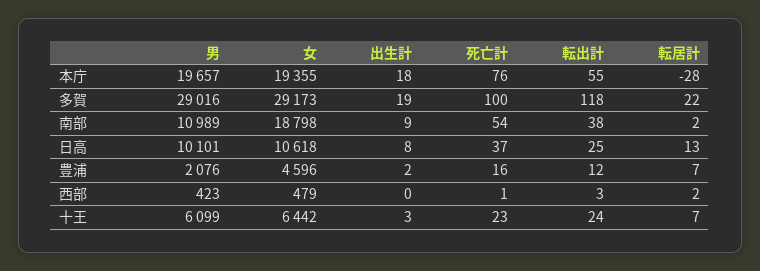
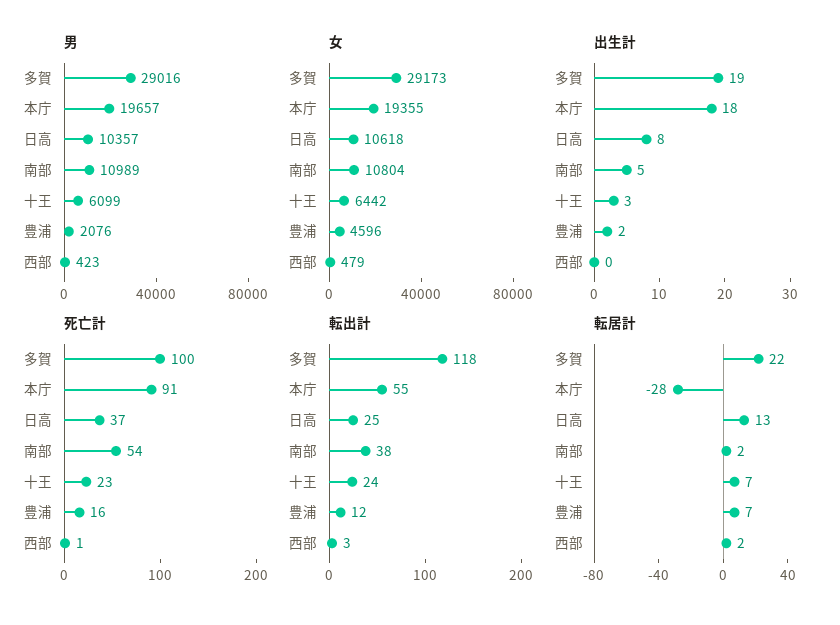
  {
    "男": {
      "本庁": 19657,
      "多賀": 29016,
      "南部": 10989,
-     "日高": 10101,
+     "日高": 10357,
      "豊浦": 2076,
      "西部": 423,
      "十王": 6099
    },
    "女": {
      "本庁": 19355,
      "多賀": 29173,
-     "南部": 18798,
+     "南部": 10804,
      "日高": 10618,
      "豊浦": 4596,
      "西部": 479,
      "十王": 6442
    },
    "出生計": {
      "本庁": 18,
      "多賀": 19,
-     "南部": 9,
+     "南部": 5,
      "日高": 8,
      "豊浦": 2,
      "西部": 0,
      "十王": 3
    },
    "死亡計": {
-     "本庁": 76,
+     "本庁": 91,
      "多賀": 100,
      "南部": 54,
      "日高": 37,
      "豊浦": 16,
      "西部": 1,
      "十王": 23
    },
    "転出計": {
      "本庁": 55,
      "多賀": 118,
      "南部": 38,
      "日高": 25,
      "豊浦": 12,
      "西部": 3,
      "十王": 24
    },
    "転居計": {
      "本庁": -28,
      "多賀": 22,
      "南部": 2,
      "日高": 13,
      "豊浦": 7,
      "西部": 2,
      "十王": 7
    }
  }

